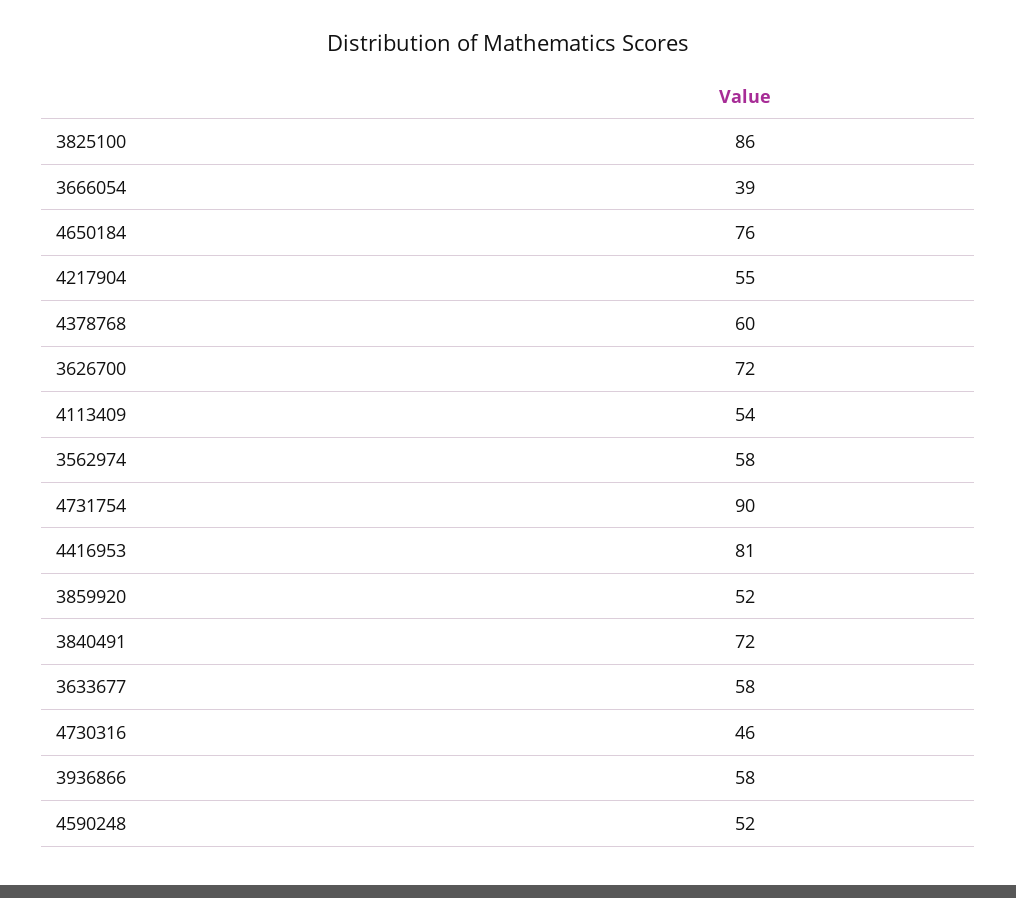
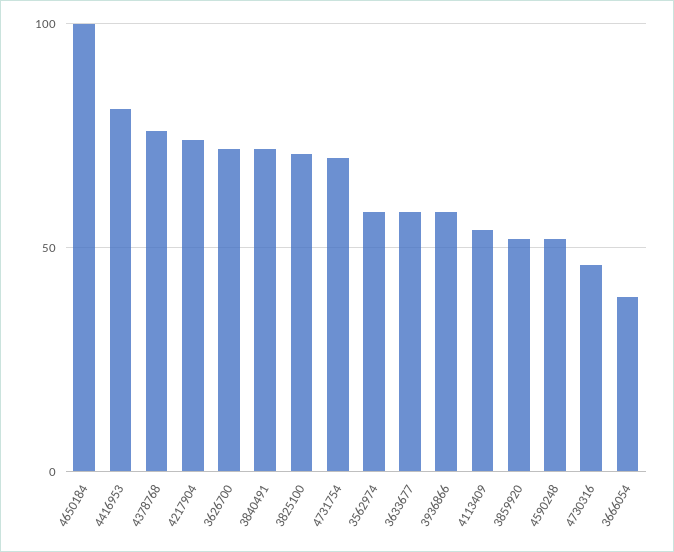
  {
-   "3825100": 86,
+   "3825100": 70,
    "3666054": 39,
-   "4650184": 76,
+   "4650184": 100,
-   "4217904": 55,
+   "4217904": 75,
-   "4378768": 60,
+   "4378768": 75,
    "3626700": 72,
    "4113409": 54,
    "3562974": 58,
-   "4731754": 90,
+   "4731754": 70,
    "4416953": 81,
    "3859920": 52,
    "3840491": 72,
    "3633677": 58,
    "4730316": 46,
    "3936866": 58,
    "4590248": 52
  }

